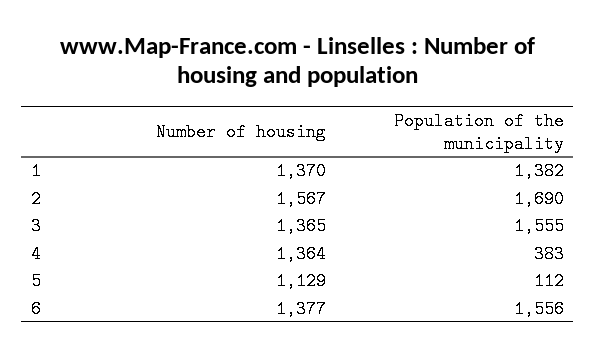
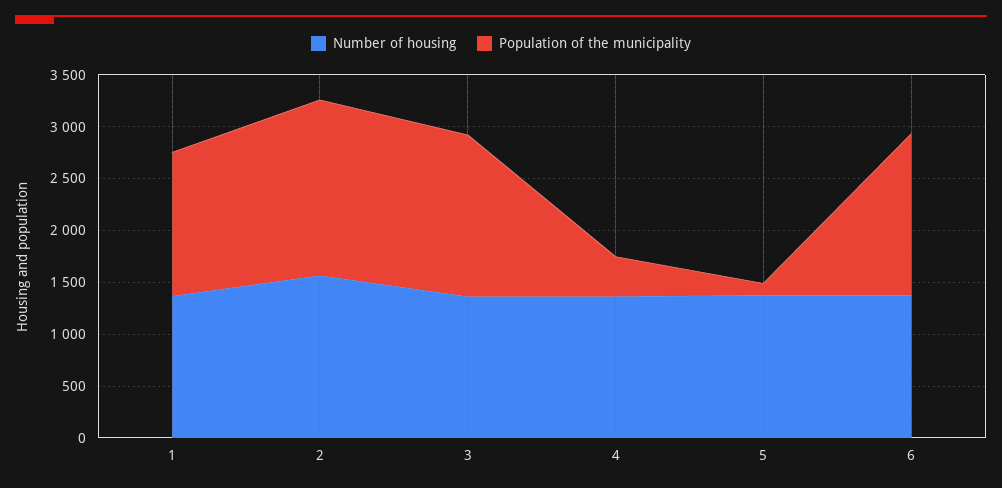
  {
    "Number of housing": {
      "1": 1370,
      "2": 1567,
      "3": 1365,
      "4": 1364,
-     "5": 1129,
+     "5": 1400,
      "6": 1377
    },
    "Population of the municipality": {
      "1": 1382,
      "2": 1690,
      "3": 1555,
      "4": 383,
      "5": 112,
      "6": 1556
    }
  }

